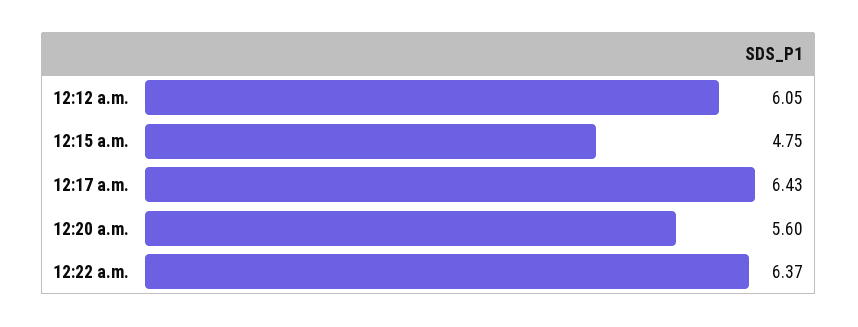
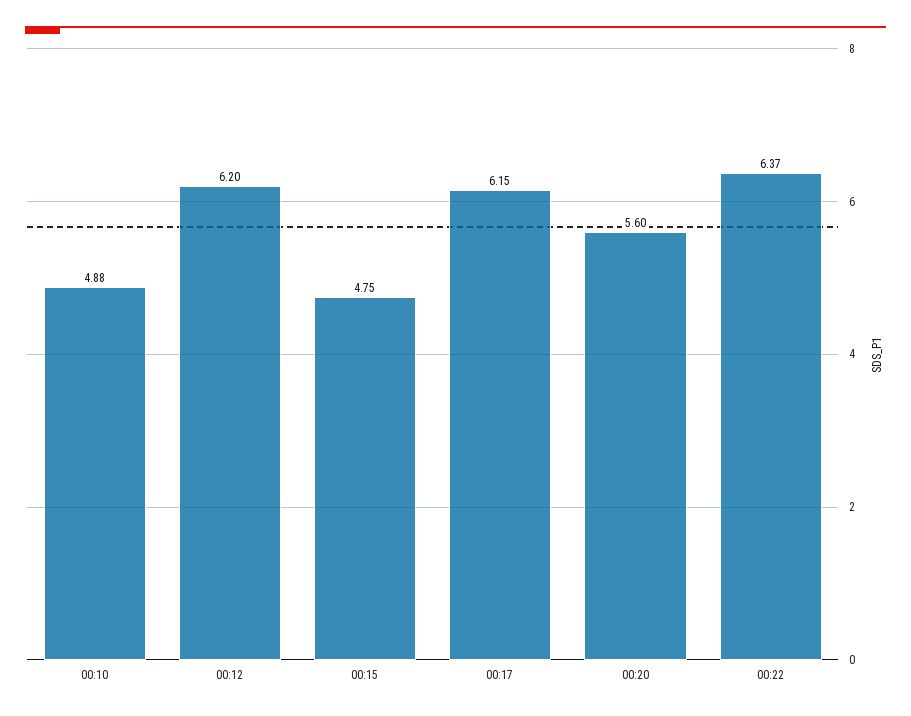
  {
-   "12:12 a.m.": 6.05,
+   "12:12 a.m.": 6.2,
    "12:15 a.m.": 4.75,
-   "12:17 a.m.": 6.43,
+   "12:17 a.m.": 6.15,
    "12:20 a.m.": 5.6,
-   "12:22 a.m.": 6.37
+   "12:22 a.m.": 6.37,
+   "00:10": 4.88
  }

